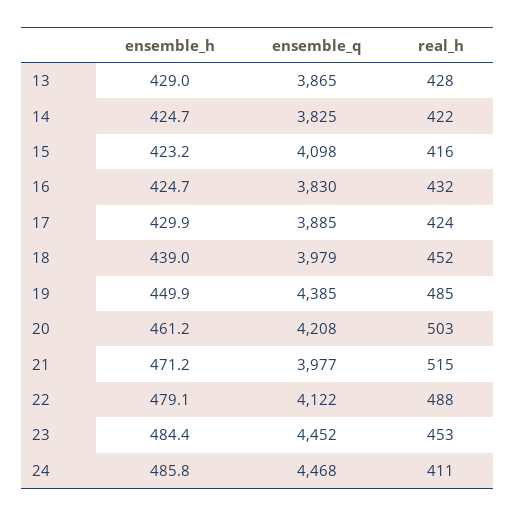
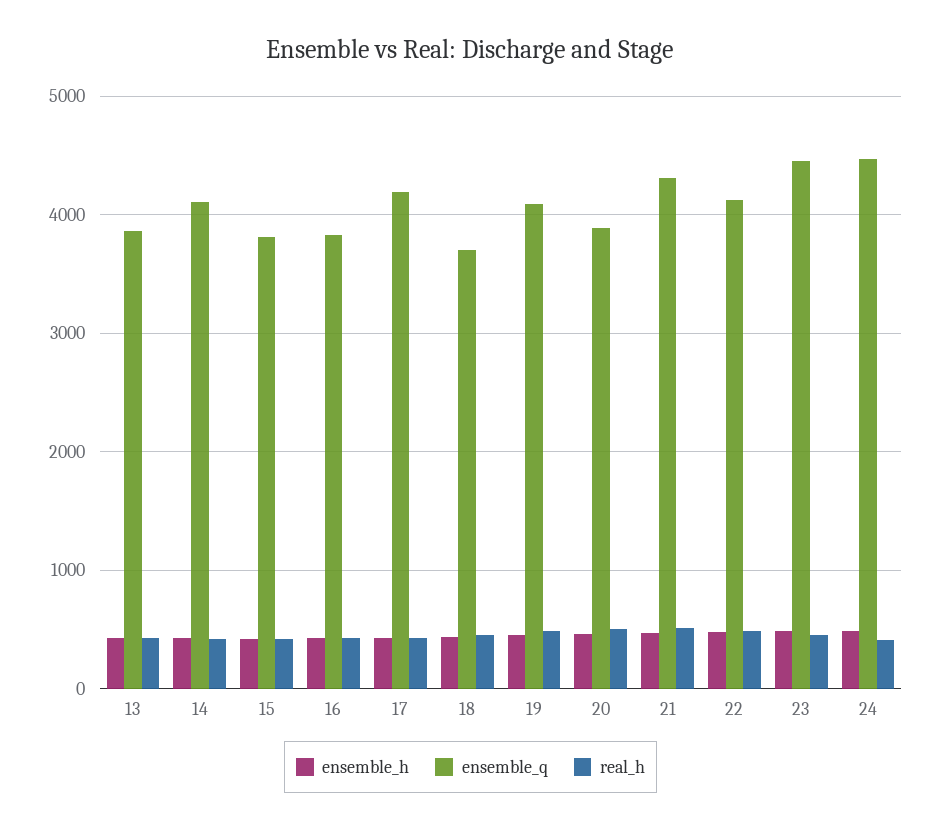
  {
    "ensemble_h": {
      "13": 429,
      "14": 424.7,
      "15": 423.2,
      "16": 424.7,
      "17": 429.9,
      "18": 439,
      "19": 449.9,
      "20": 461.2,
      "21": 471.2,
      "22": 479.1,
      "23": 484.4,
      "24": 485.8
    },
    "ensemble_q": {
      "13": 3865,
-     "14": 3825,
+     "14": 4100,
-     "15": 4098,
+     "15": 3800,
      "16": 3830,
-     "17": 3885,
+     "17": 4200,
-     "18": 3979,
+     "18": 3700,
-     "19": 4385,
+     "19": 4100,
-     "20": 4208,
+     "20": 3900,
-     "21": 3977,
+     "21": 4300,
      "22": 4122,
      "23": 4452,
      "24": 4468
    },
    "real_h": {
      "13": 428,
      "14": 422,
      "15": 416,
      "16": 432,
      "17": 424,
      "18": 452,
      "19": 485,
      "20": 503,
      "21": 515,
      "22": 488,
      "23": 453,
      "24": 411
    }
  }

